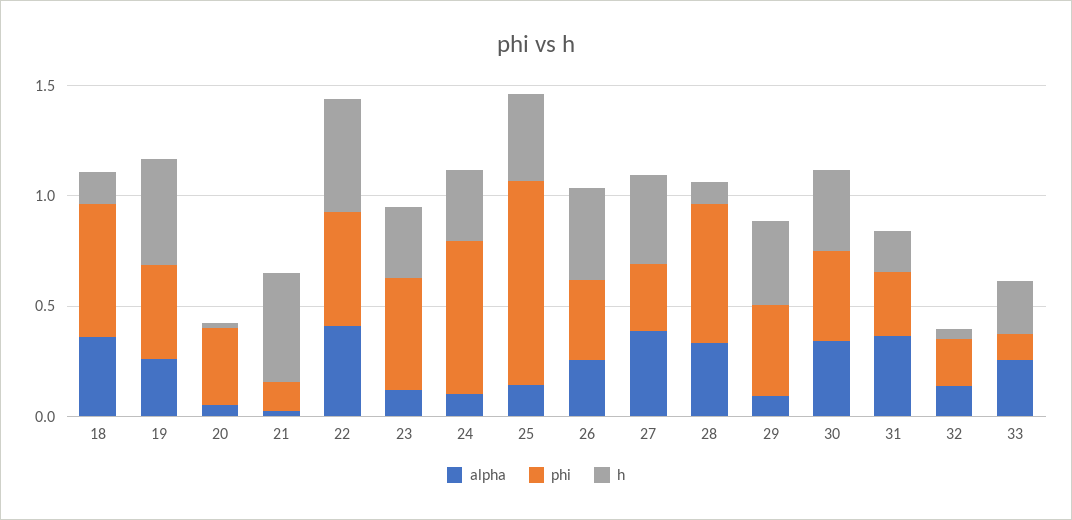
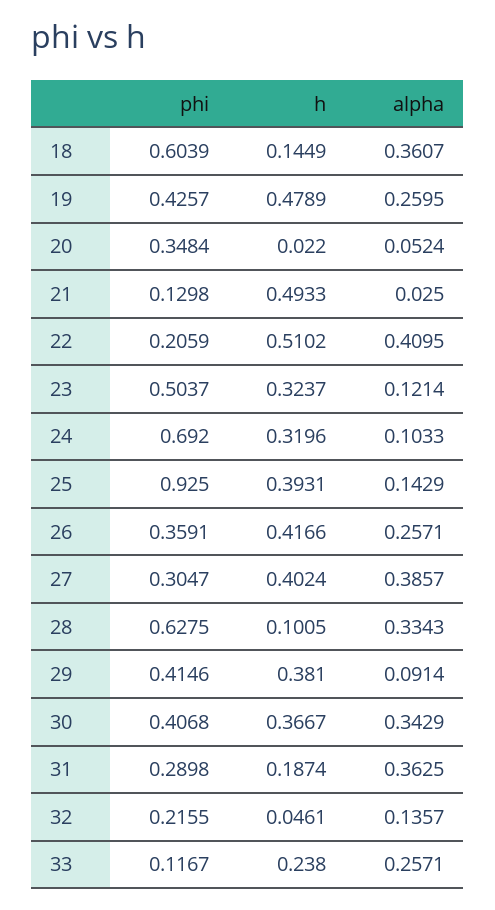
  {
    "alpha": {
      "18": 0.3607,
      "19": 0.2595,
      "20": 0.0524,
      "21": 0.025,
      "22": 0.4095,
      "23": 0.1214,
      "24": 0.1033,
      "25": 0.1429,
      "26": 0.2571,
      "27": 0.3857,
      "28": 0.3343,
      "29": 0.0914,
      "30": 0.3429,
      "31": 0.3625,
      "32": 0.1357,
      "33": 0.2571
    },
    "phi": {
      "18": 0.6039,
      "19": 0.4257,
      "20": 0.3484,
      "21": 0.1298,
-     "22": 0.5,
+     "22": 0.2059,
      "23": 0.5037,
      "24": 0.692,
      "25": 0.925,
      "26": 0.3591,
      "27": 0.3047,
      "28": 0.6275,
      "29": 0.4146,
      "30": 0.4068,
      "31": 0.2898,
      "32": 0.2155,
      "33": 0.1167
    },
    "h": {
      "18": 0.1449,
      "19": 0.4789,
      "20": 0.022,
      "21": 0.4933,
      "22": 0.5102,
      "23": 0.3237,
      "24": 0.3196,
      "25": 0.3931,
      "26": 0.4166,
      "27": 0.4024,
      "28": 0.1005,
      "29": 0.381,
      "30": 0.3667,
      "31": 0.1874,
      "32": 0.0461,
      "33": 0.238
    }
  }

